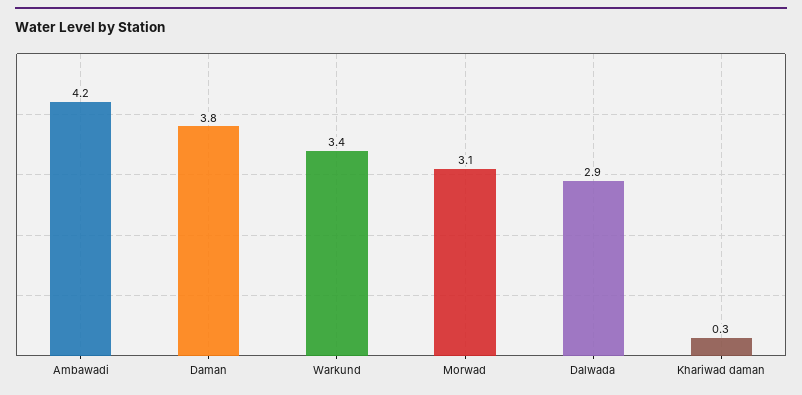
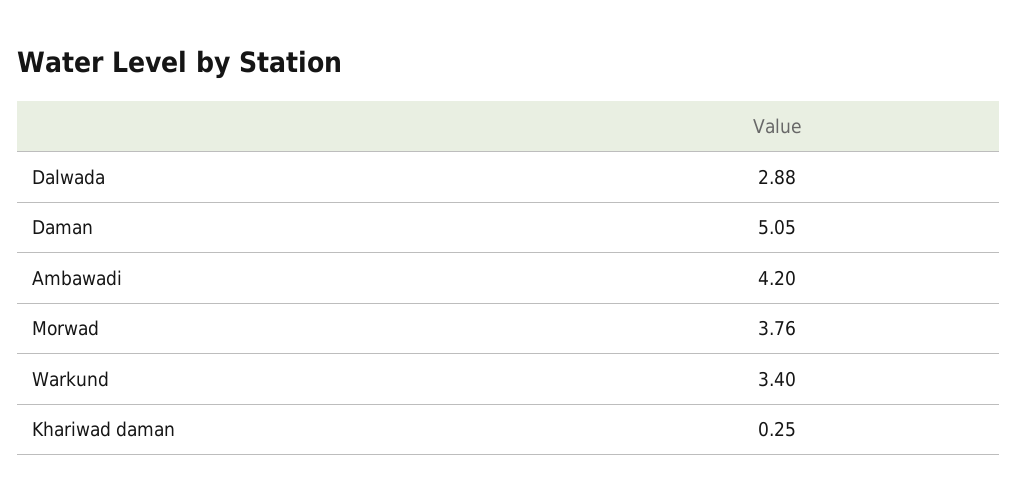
  {
    "Ambawadi": 4.2,
-   "Daman": 3.8,
+   "Daman": 5.05,
    "Warkund": 3.4,
-   "Morwad": 3.1,
+   "Morwad": 3.76,
    "Dalwada": 2.88,
    "Khariwad daman": 0.25
  }

